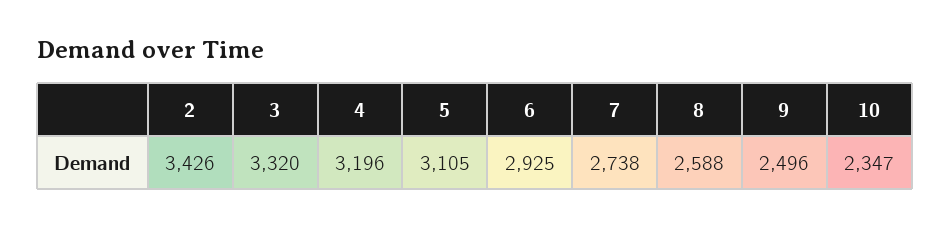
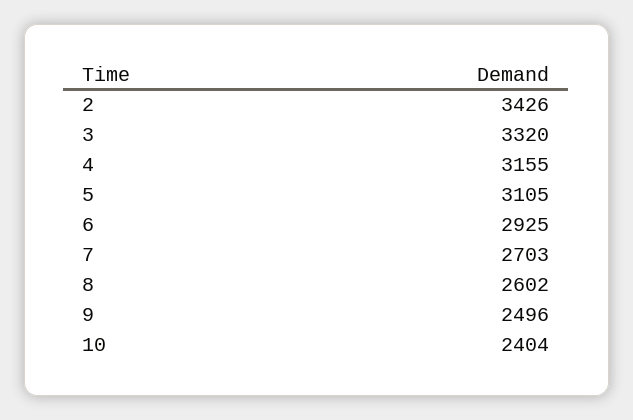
  {
    "2": 3426,
    "3": 3320,
-   "4": 3196,
+   "4": 3155,
    "5": 3105,
    "6": 2925,
-   "7": 2738,
+   "7": 2703,
-   "8": 2588,
+   "8": 2602,
    "9": 2496,
-   "10": 2347
+   "10": 2404
  }

